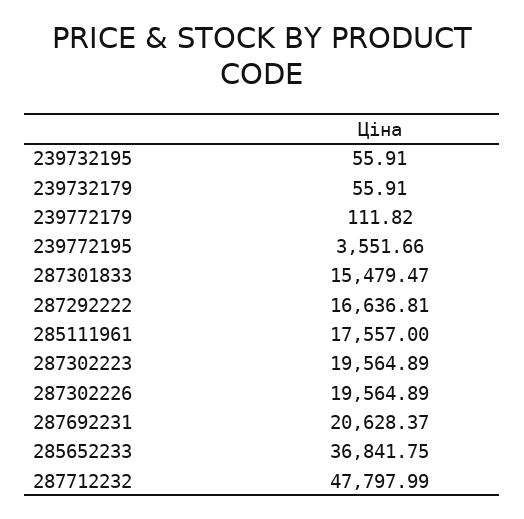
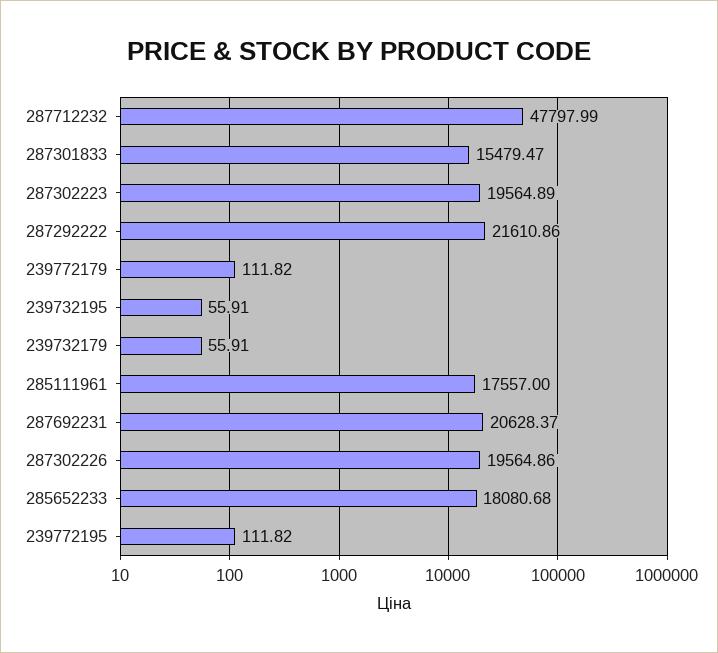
  {
    "239732195": 55.91,
    "239732179": 55.91,
    "239772179": 111.82,
-   "239772195": 3551.66,
+   "239772195": 111.82,
    "287301833": 15479.47,
-   "287292222": 16636.81,
+   "287292222": 21610.86,
    "285111961": 17557,
    "287302223": 19564.89,
-   "287302226": 19564.89,
+   "287302226": 19564.86,
    "287692231": 20628.37,
-   "285652233": 36841.75,
+   "285652233": 18080.68,
    "287712232": 47797.99
  }

